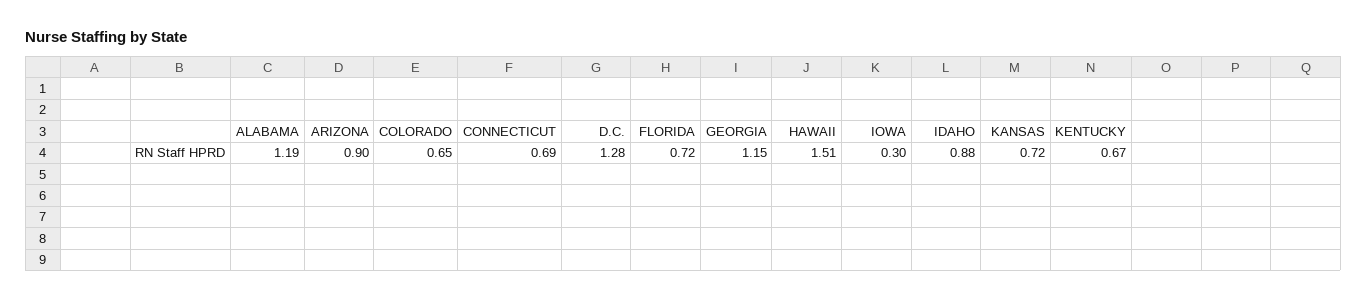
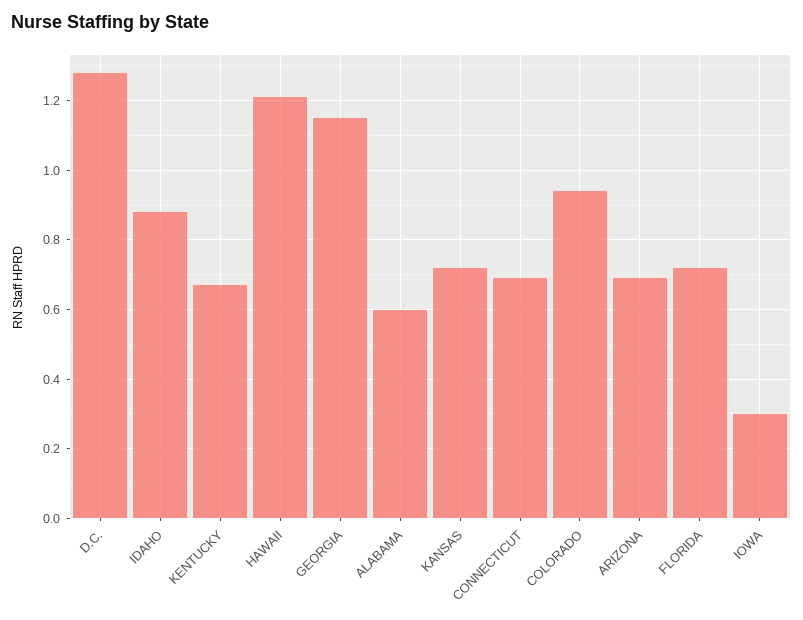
  {
-   "ALABAMA": 1.19,
+   "ALABAMA": 0.6,
-   "ARIZONA": 0.9,
+   "ARIZONA": 0.7,
-   "COLORADO": 0.65,
+   "COLORADO": 0.95,
    "CONNECTICUT": 0.69,
    "D.C.": 1.28,
    "FLORIDA": 0.72,
    "GEORGIA": 1.15,
-   "HAWAII": 1.51,
+   "HAWAII": 1.2,
    "IOWA": 0.3,
    "IDAHO": 0.88,
    "KANSAS": 0.72,
    "KENTUCKY": 0.67
  }

